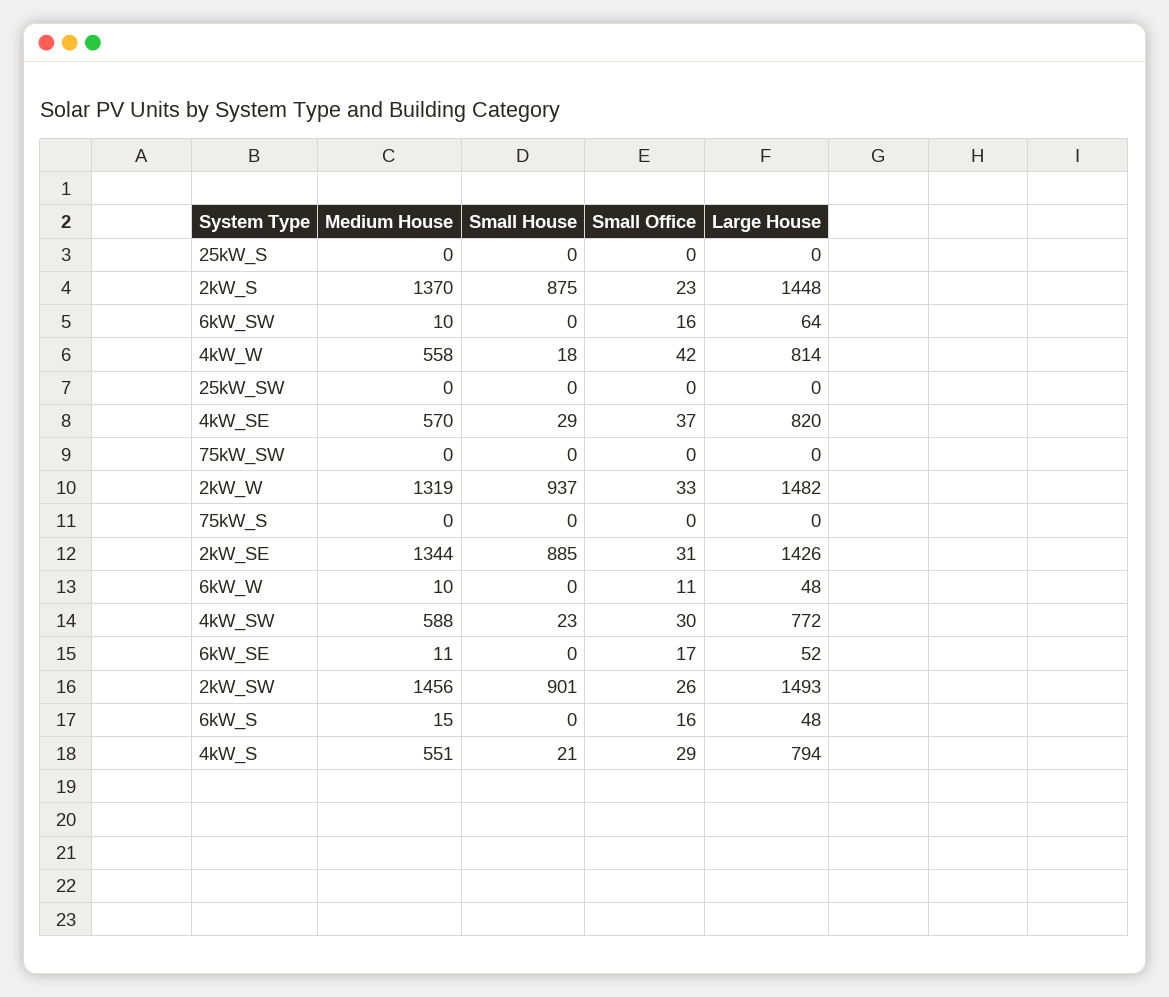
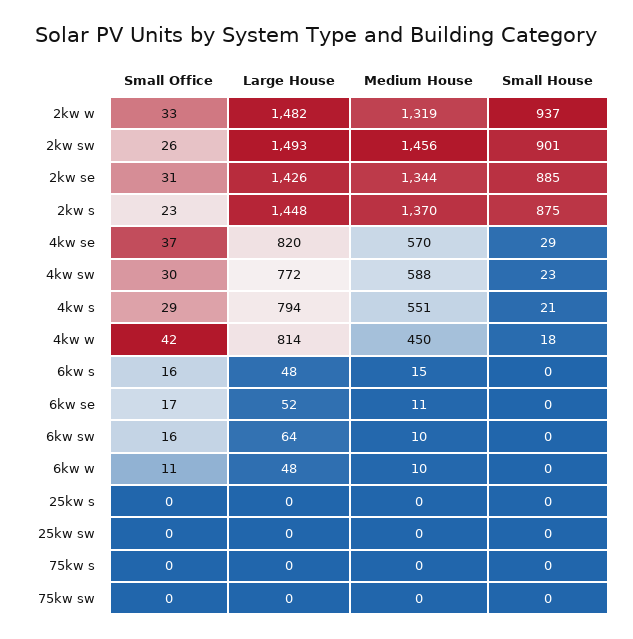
  {
    "Medium House": {
      "25kW_S": 0,
      "2kW_S": 1370,
      "6kW_SW": 10,
-     "4kW_W": 558,
+     "4kW_W": 450,
      "25kW_SW": 0,
      "4kW_SE": 570,
      "75kW_SW": 0,
      "2kW_W": 1319,
      "75kW_S": 0,
      "2kW_SE": 1344,
      "6kW_W": 10,
      "4kW_SW": 588,
      "6kW_SE": 11,
      "2kW_SW": 1456,
      "6kW_S": 15,
      "4kW_S": 551
    },
    "Small House": {
      "25kW_S": 0,
      "2kW_S": 875,
      "6kW_SW": 0,
      "4kW_W": 18,
      "25kW_SW": 0,
      "4kW_SE": 29,
      "75kW_SW": 0,
      "2kW_W": 937,
      "75kW_S": 0,
      "2kW_SE": 885,
      "6kW_W": 0,
      "4kW_SW": 23,
      "6kW_SE": 0,
      "2kW_SW": 901,
      "6kW_S": 0,
      "4kW_S": 21
    },
    "Small Office": {
      "25kW_S": 0,
      "2kW_S": 23,
      "6kW_SW": 16,
      "4kW_W": 42,
      "25kW_SW": 0,
      "4kW_SE": 37,
      "75kW_SW": 0,
      "2kW_W": 33,
      "75kW_S": 0,
      "2kW_SE": 31,
      "6kW_W": 11,
      "4kW_SW": 30,
      "6kW_SE": 17,
      "2kW_SW": 26,
      "6kW_S": 16,
      "4kW_S": 29
    },
    "Large House": {
      "25kW_S": 0,
      "2kW_S": 1448,
      "6kW_SW": 64,
      "4kW_W": 814,
      "25kW_SW": 0,
      "4kW_SE": 820,
      "75kW_SW": 0,
      "2kW_W": 1482,
      "75kW_S": 0,
      "2kW_SE": 1426,
      "6kW_W": 48,
      "4kW_SW": 772,
      "6kW_SE": 52,
      "2kW_SW": 1493,
      "6kW_S": 48,
      "4kW_S": 794
    }
  }

